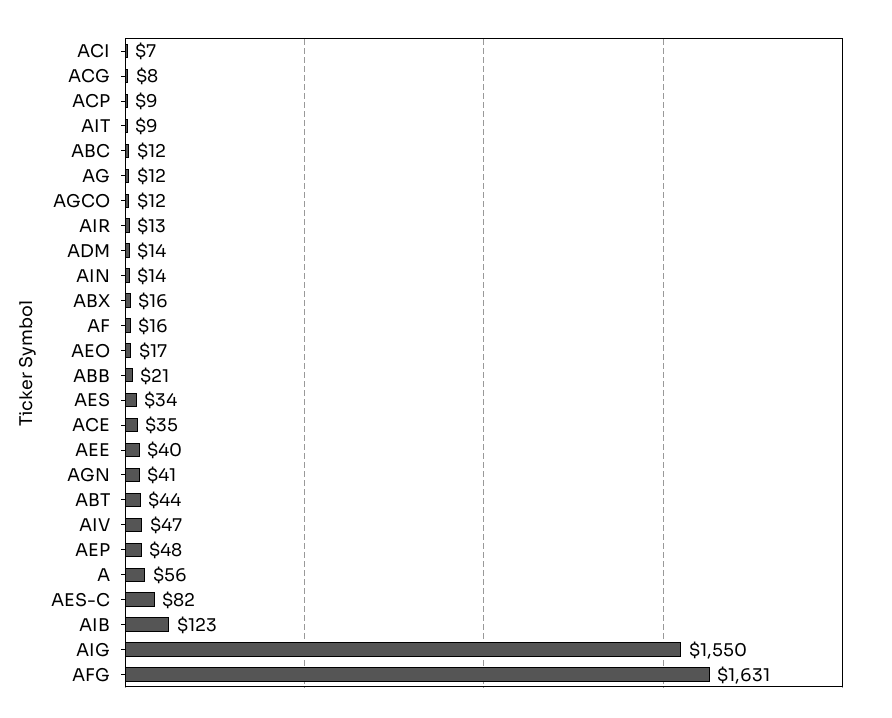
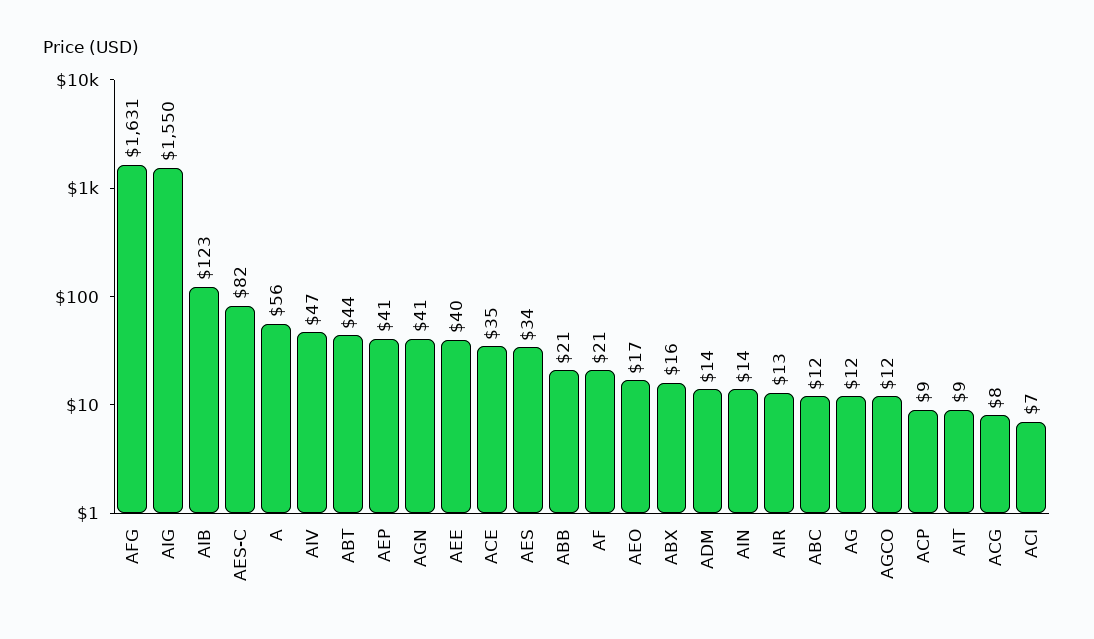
  {
    "ACI": 7,
    "ACG": 8,
    "ACP": 9,
    "AIT": 9,
    "ABC": 12,
    "AG": 12,
    "AGCO": 12,
    "AIR": 13,
    "ADM": 14,
    "AIN": 14,
    "ABX": 16,
-   "AF": 16,
+   "AF": 21,
    "AEO": 17,
    "ABB": 21,
    "AES": 34,
    "ACE": 35,
    "AEE": 40,
    "AGN": 41,
    "ABT": 44,
    "AIV": 47,
-   "AEP": 48,
+   "AEP": 41,
    "A": 56,
    "AES-C": 82,
    "AIB": 123,
    "AIG": 1550,
    "AFG": 1631
  }

